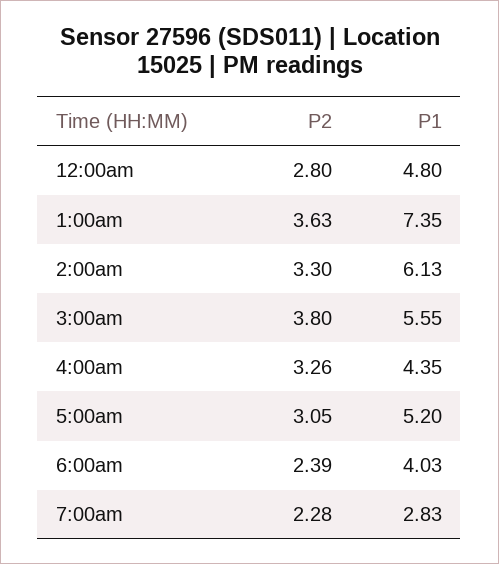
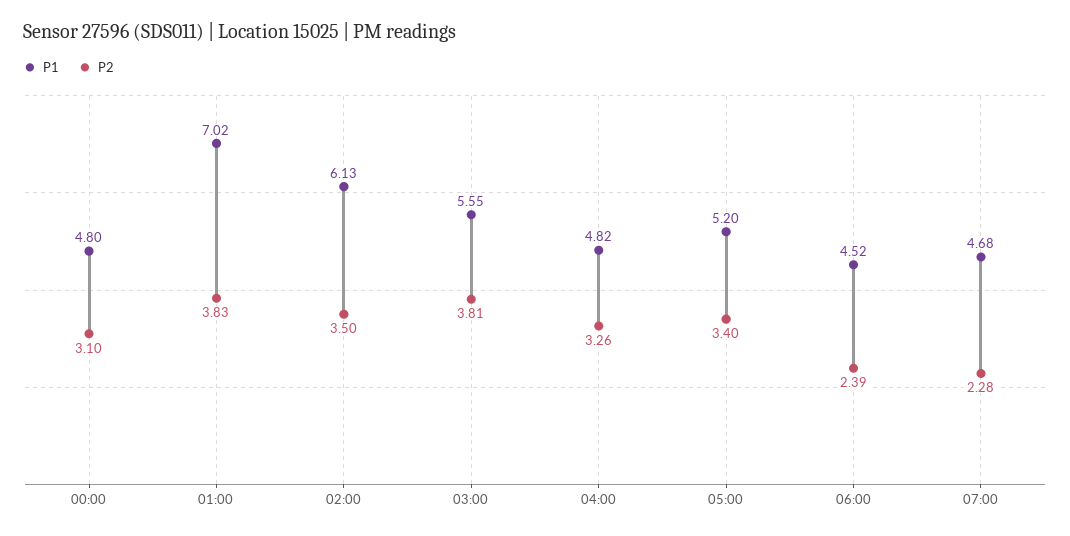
  {
    "P2": {
-     "12:00am": 2.8,
+     "12:00am": 3.1,
-     "1:00am": 3.63,
+     "1:00am": 3.83,
-     "2:00am": 3.3,
+     "2:00am": 3.5,
-     "3:00am": 3.8,
+     "3:00am": 3.81,
      "4:00am": 3.26,
-     "5:00am": 3.05,
+     "5:00am": 3.4,
      "6:00am": 2.39,
      "7:00am": 2.28
    },
    "P1": {
      "12:00am": 4.8,
-     "1:00am": 7.35,
+     "1:00am": 7.02,
      "2:00am": 6.13,
      "3:00am": 5.55,
-     "4:00am": 4.35,
+     "4:00am": 4.82,
      "5:00am": 5.2,
-     "6:00am": 4.03,
+     "6:00am": 4.52,
-     "7:00am": 2.83
+     "7:00am": 4.68
    }
  }

